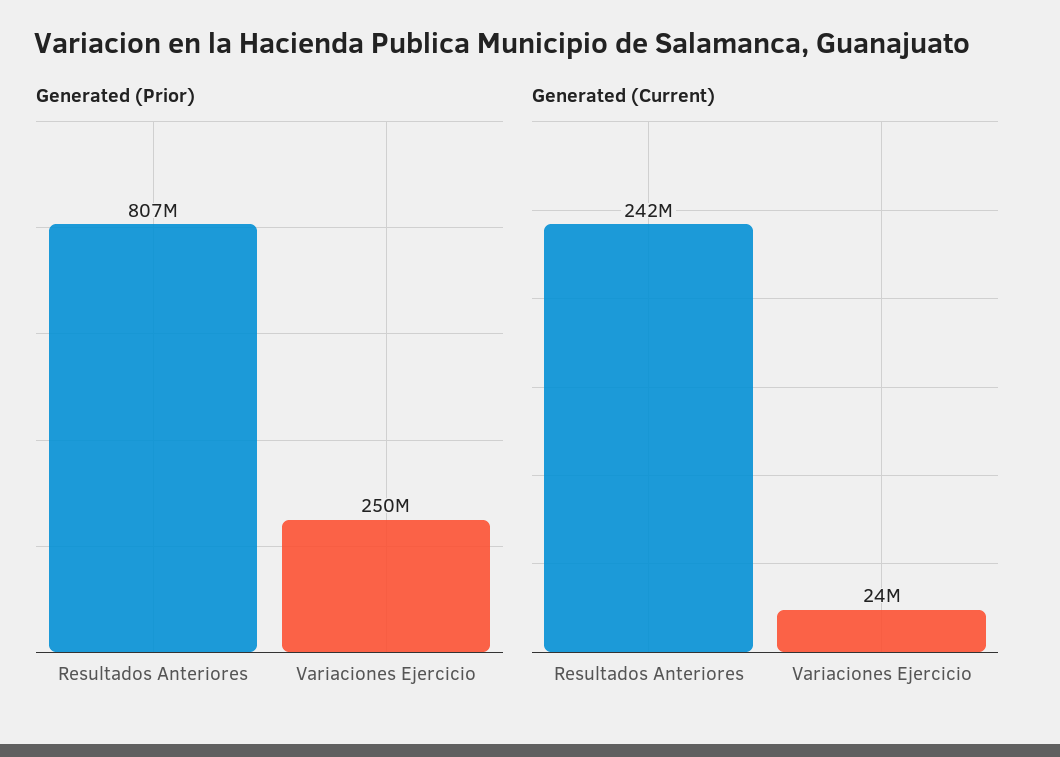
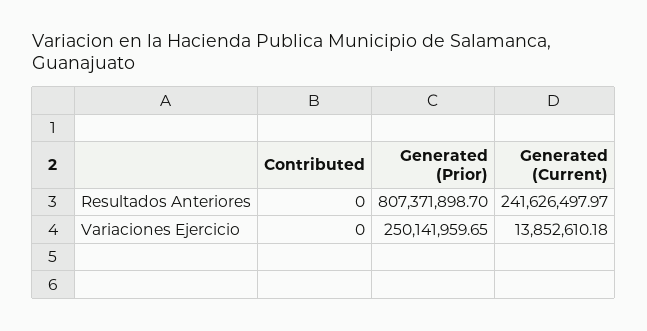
  {
    "Generated (Prior)": {
      "Resultados Anteriores": 807371898.7,
      "Variaciones Ejercicio": 250141959.65
    },
    "Generated (Current)": {
      "Resultados Anteriores": 241626497.97,
-     "Variaciones Ejercicio": 24000000
+     "Variaciones Ejercicio": 13852610.18
-   }
+   },
+   "Contributed": {
+     "Resultados Anteriores": 0,
+     "Variaciones Ejercicio": 0
+   }
  }

